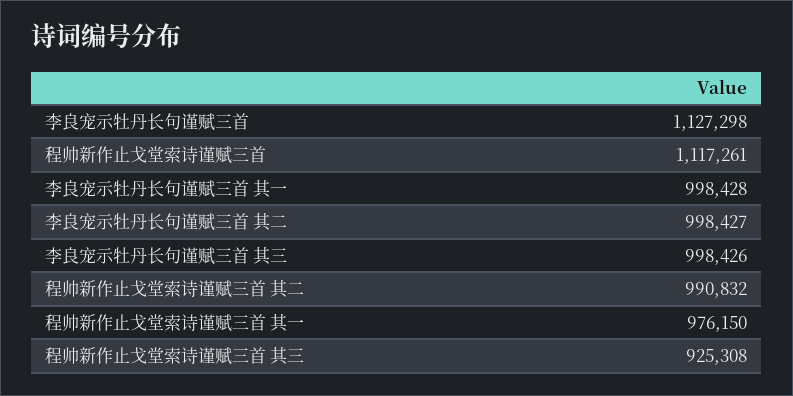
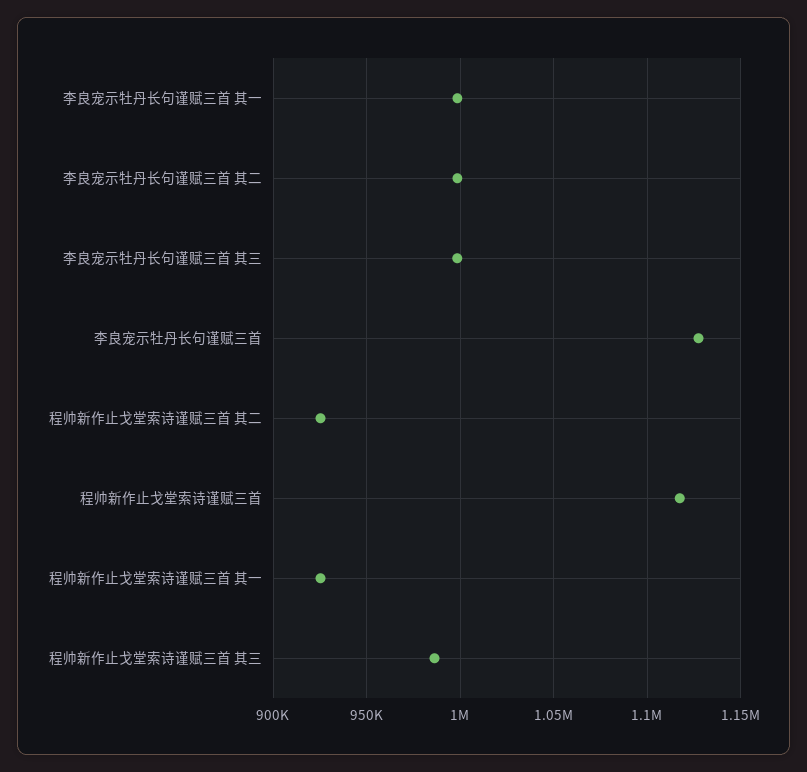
  {
    "李良宠示牡丹长句谨赋三首": 1127298,
    "程帅新作止戈堂索诗谨赋三首": 1117261,
    "李良宠示牡丹长句谨赋三首 其一": 998428,
    "李良宠示牡丹长句谨赋三首 其二": 998427,
    "李良宠示牡丹长句谨赋三首 其三": 998426,
-   "程帅新作止戈堂索诗谨赋三首 其二": 990832,
+   "程帅新作止戈堂索诗谨赋三首 其二": 925000,
-   "程帅新作止戈堂索诗谨赋三首 其一": 976150,
+   "程帅新作止戈堂索诗谨赋三首 其一": 925000,
-   "程帅新作止戈堂索诗谨赋三首 其三": 925308
+   "程帅新作止戈堂索诗谨赋三首 其三": 985000
  }

